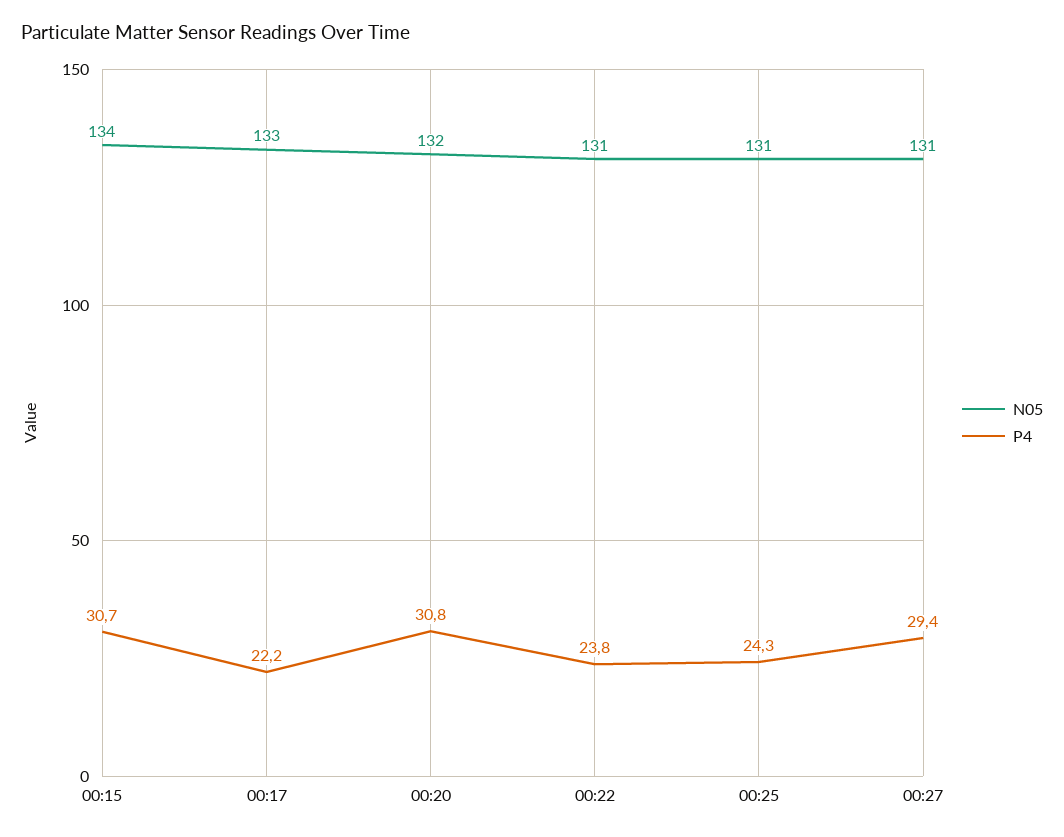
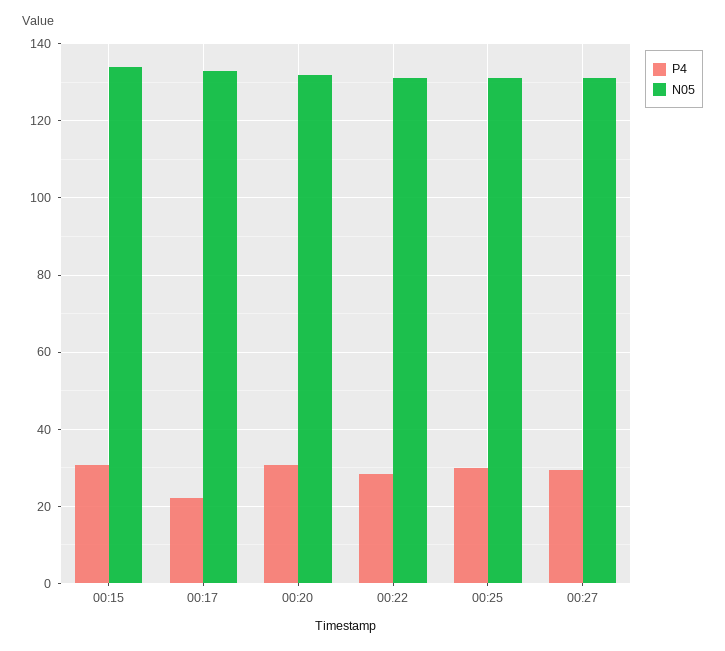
  {
    "N05": {
      "00:15": 134,
      "00:17": 133,
      "00:20": 132,
      "00:22": 131,
      "00:25": 131,
      "00:27": 131
    },
    "P4": {
      "00:15": 30.7,
      "00:17": 22.2,
      "00:20": 30.8,
-     "00:22": 23.8,
+     "00:22": 28,
-     "00:25": 24.3,
+     "00:25": 30,
      "00:27": 29.4
    }
  }

